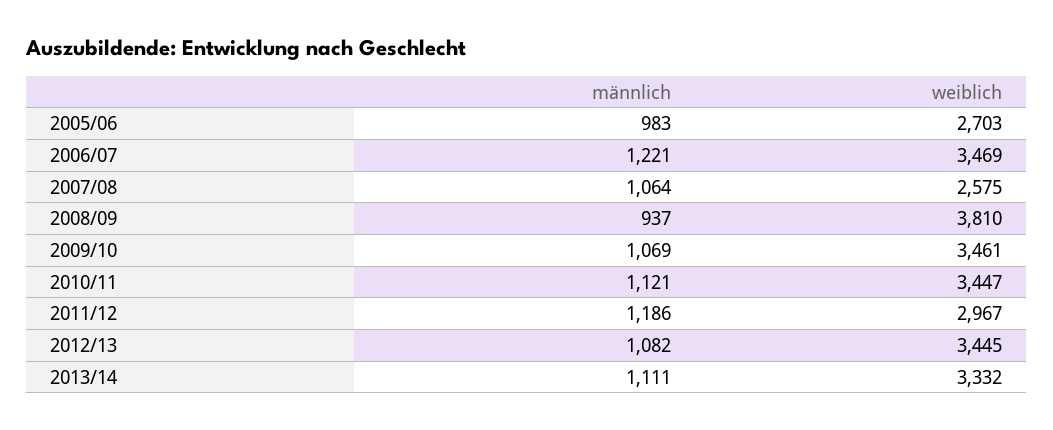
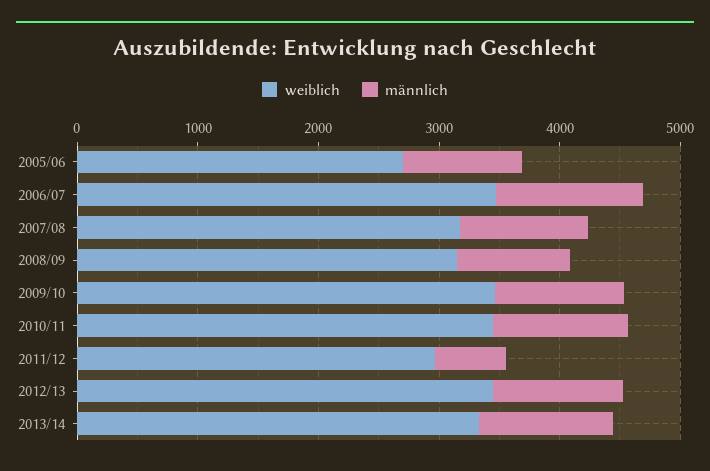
  {
    "männlich": {
      "2005/06": 983,
      "2006/07": 1221,
      "2007/08": 1064,
      "2008/09": 937,
      "2009/10": 1069,
      "2010/11": 1121,
-     "2011/12": 1186,
+     "2011/12": 600,
      "2012/13": 1082,
      "2013/14": 1111
    },
    "weiblich": {
      "2005/06": 2703,
      "2006/07": 3469,
-     "2007/08": 2575,
+     "2007/08": 3200,
-     "2008/09": 3810,
+     "2008/09": 3200,
      "2009/10": 3461,
      "2010/11": 3447,
      "2011/12": 2967,
      "2012/13": 3445,
      "2013/14": 3332
    }
  }

